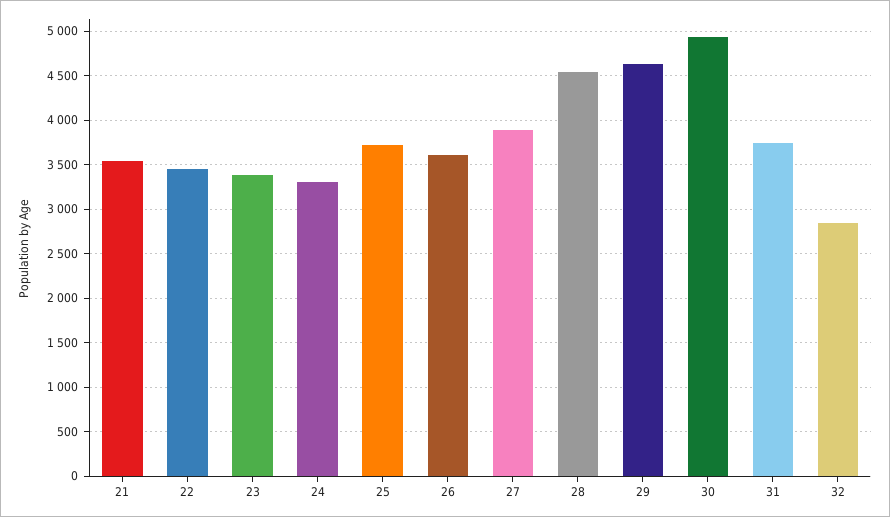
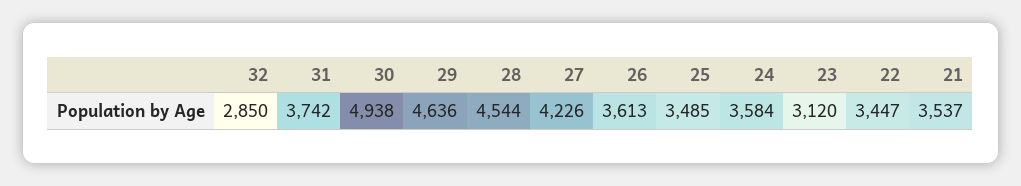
  {
    "21": 3537,
    "22": 3447,
-   "23": 3400,
+   "23": 3120,
-   "24": 3300,
+   "24": 3584,
-   "25": 3700,
+   "25": 3485,
    "26": 3613,
-   "27": 3900,
+   "27": 4226,
    "28": 4544,
    "29": 4636,
    "30": 4938,
    "31": 3742,
    "32": 2850
  }

